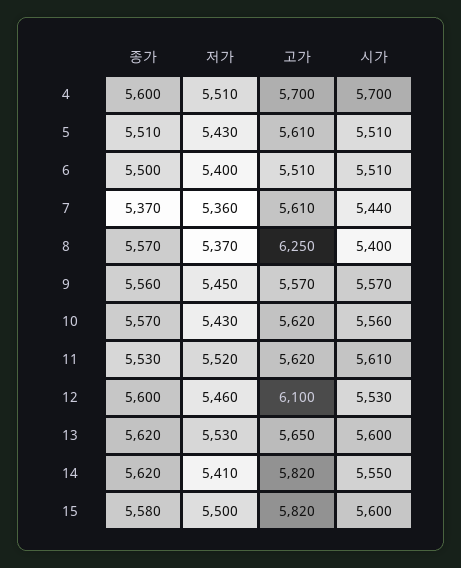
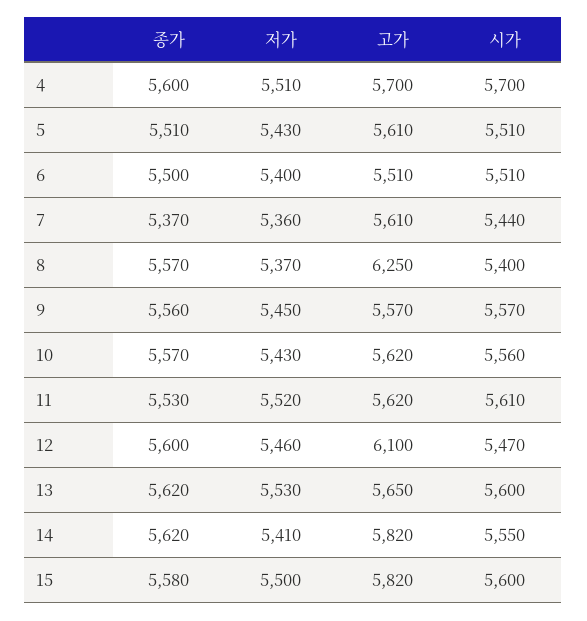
  {
    "종가": {
      "4": 5600,
      "5": 5510,
      "6": 5500,
      "7": 5370,
      "8": 5570,
      "9": 5560,
      "10": 5570,
      "11": 5530,
      "12": 5600,
      "13": 5620,
      "14": 5620,
      "15": 5580
    },
    "저가": {
      "4": 5510,
      "5": 5430,
      "6": 5400,
      "7": 5360,
      "8": 5370,
      "9": 5450,
      "10": 5430,
      "11": 5520,
      "12": 5460,
      "13": 5530,
      "14": 5410,
      "15": 5500
    },
    "고가": {
      "4": 5700,
      "5": 5610,
      "6": 5510,
      "7": 5610,
      "8": 6250,
      "9": 5570,
      "10": 5620,
      "11": 5620,
      "12": 6100,
      "13": 5650,
      "14": 5820,
      "15": 5820
    },
    "시가": {
      "4": 5700,
      "5": 5510,
      "6": 5510,
      "7": 5440,
      "8": 5400,
      "9": 5570,
      "10": 5560,
      "11": 5610,
-     "12": 5530,
+     "12": 5470,
      "13": 5600,
      "14": 5550,
      "15": 5600
    }
  }

